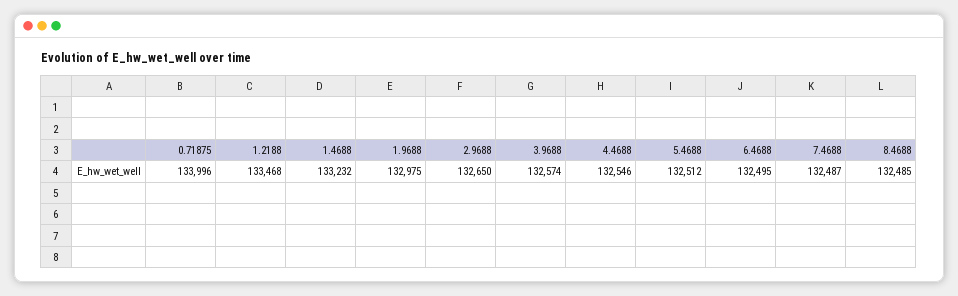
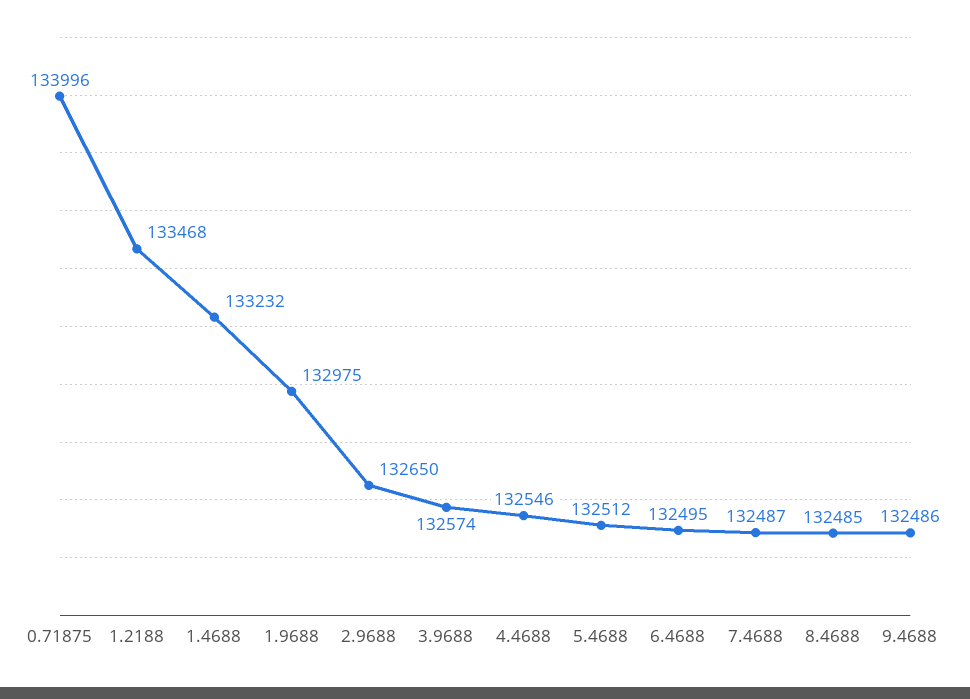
  {
    "0.71875": 133996,
    "1.2188": 133468,
    "1.4688": 133232,
    "1.9688": 132975,
    "2.9688": 132650,
    "3.9688": 132574,
    "4.4688": 132546,
    "5.4688": 132512,
    "6.4688": 132495,
    "7.4688": 132487,
-   "8.4688": 132485
+   "8.4688": 132485,
+   "9.4688": 132486
  }

